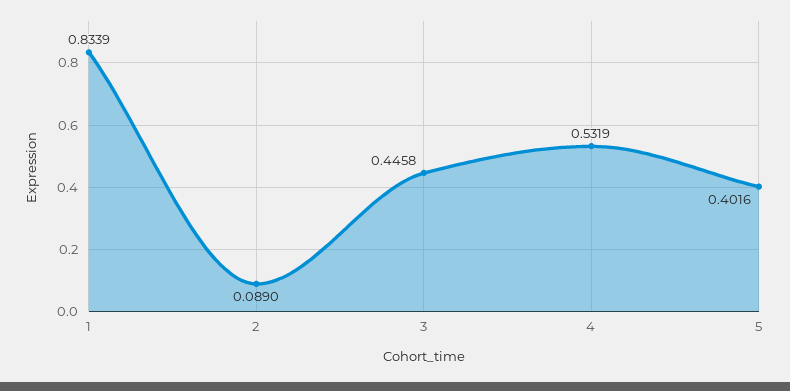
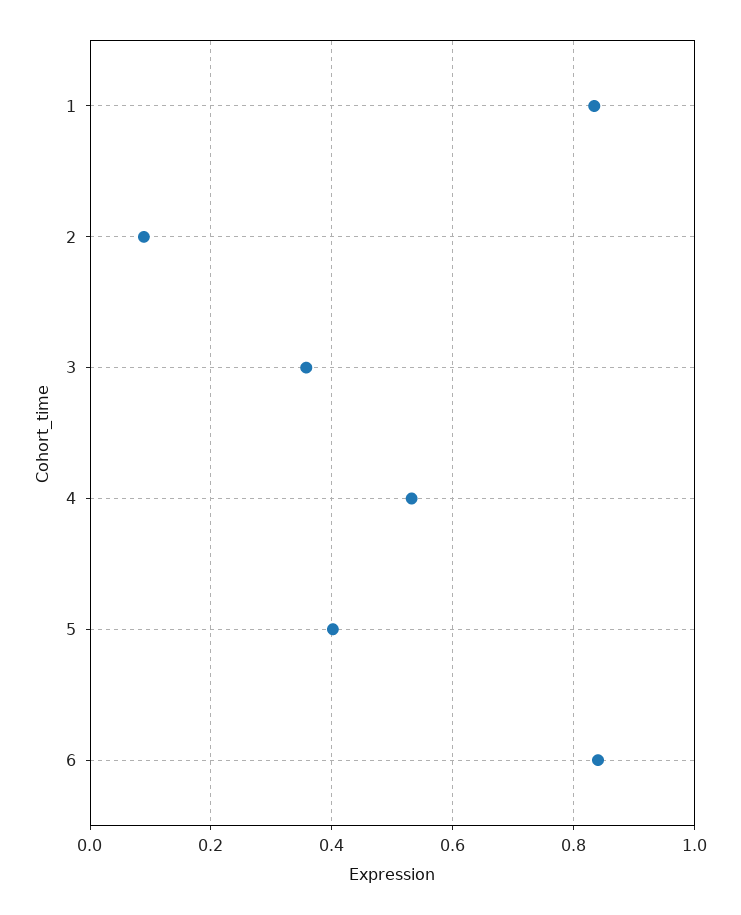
  {
    "1": 0.8339,
    "2": 0.089,
-   "3": 0.4458,
+   "3": 0.36,
    "4": 0.5319,
-   "5": 0.4016
+   "5": 0.4016,
+   "6": 0.84
  }

